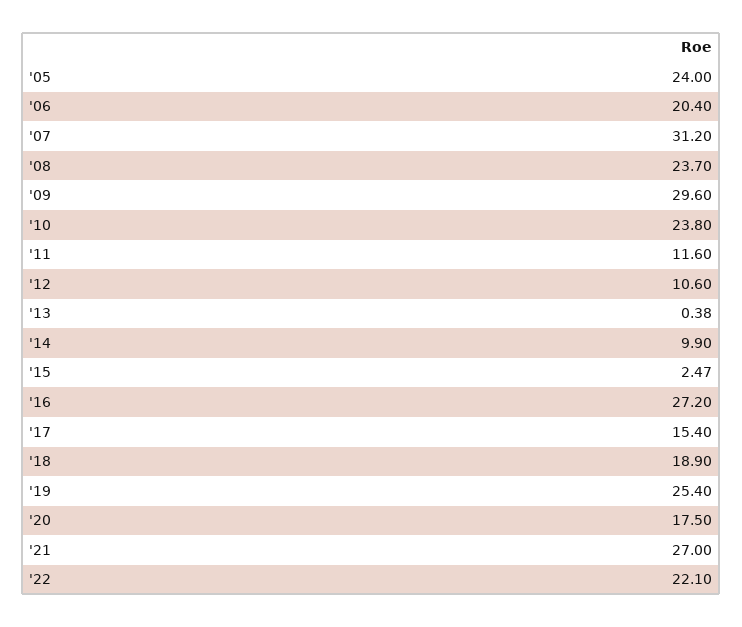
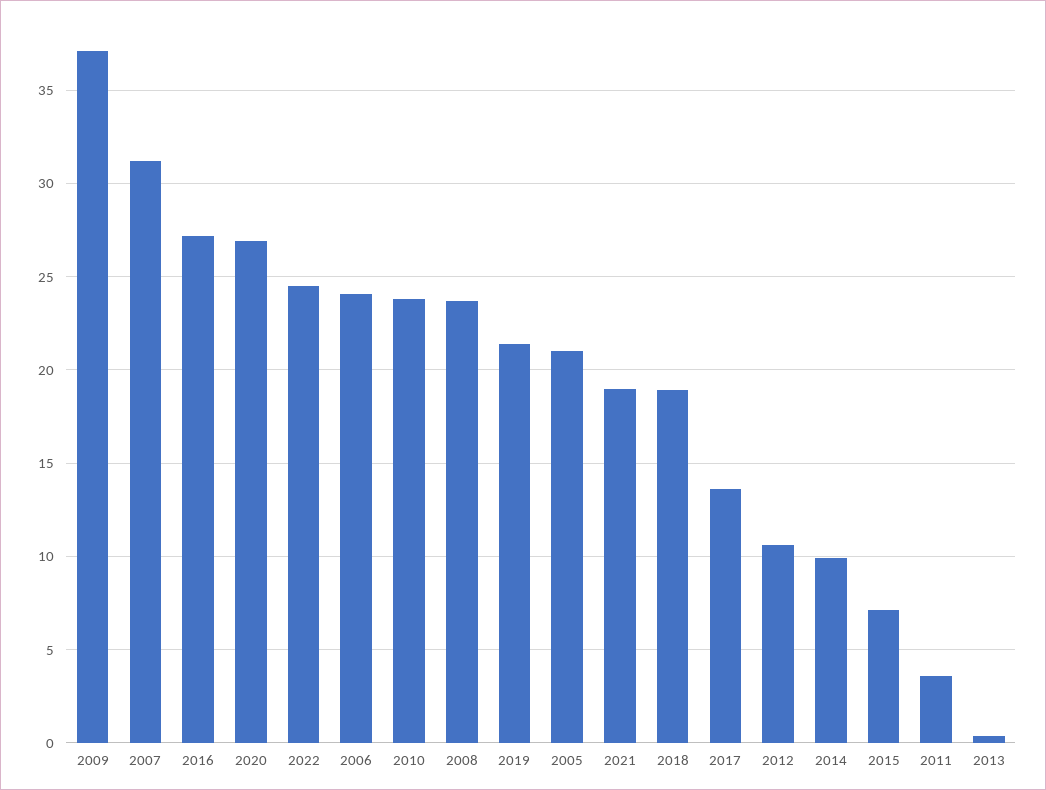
  {
-   "'05": 24,
+   "'05": 21,
-   "'06": 20.4,
+   "'06": 24,
    "'07": 31.2,
    "'08": 23.7,
-   "'09": 29.6,
+   "'09": 37,
    "'10": 23.8,
-   "'11": 11.6,
+   "'11": 3.5,
    "'12": 10.6,
    "'13": 0.38,
    "'14": 9.9,
-   "'15": 2.47,
+   "'15": 7,
    "'16": 27.2,
-   "'17": 15.4,
+   "'17": 13.5,
    "'18": 18.9,
-   "'19": 25.4,
+   "'19": 21.5,
-   "'20": 17.5,
+   "'20": 27,
-   "'21": 27,
+   "'21": 19,
-   "'22": 22.1
+   "'22": 24.5
  }

